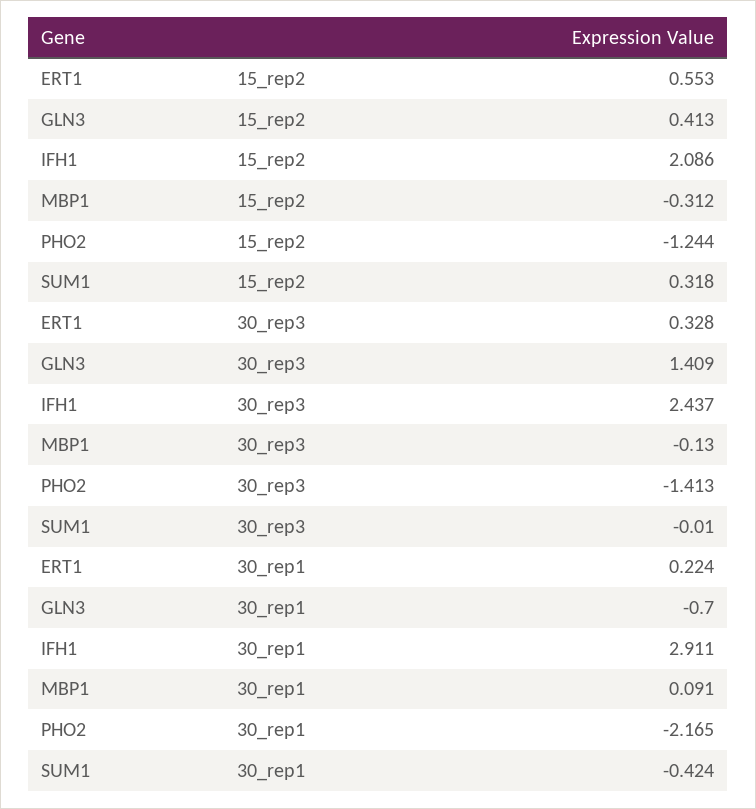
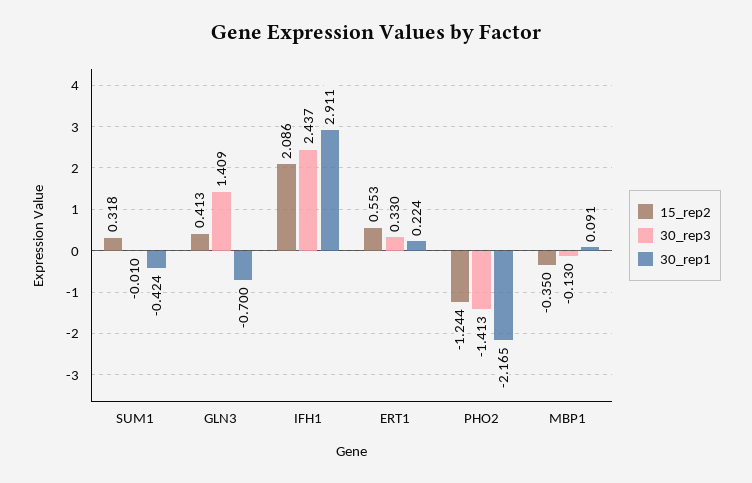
  {
    "15_rep2": {
      "ERT1": 0.553,
      "GLN3": 0.413,
      "IFH1": 2.086,
-     "MBP1": -0.312,
+     "MBP1": -0.35,
      "PHO2": -1.244,
      "SUM1": 0.318
    },
    "30_rep3": {
-     "ERT1": 0.328,
+     "ERT1": 0.33,
      "GLN3": 1.409,
      "IFH1": 2.437,
      "MBP1": -0.13,
      "PHO2": -1.413,
      "SUM1": -0.01
    },
    "30_rep1": {
      "ERT1": 0.224,
      "GLN3": -0.7,
      "IFH1": 2.911,
      "MBP1": 0.091,
      "PHO2": -2.165,
      "SUM1": -0.424
    }
  }

